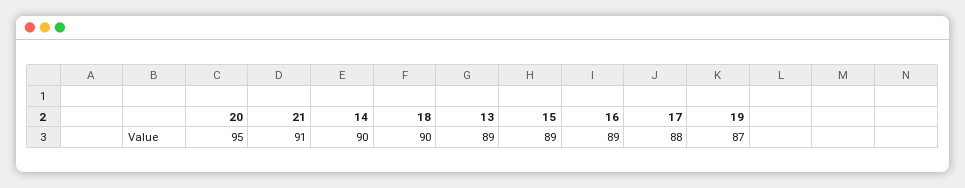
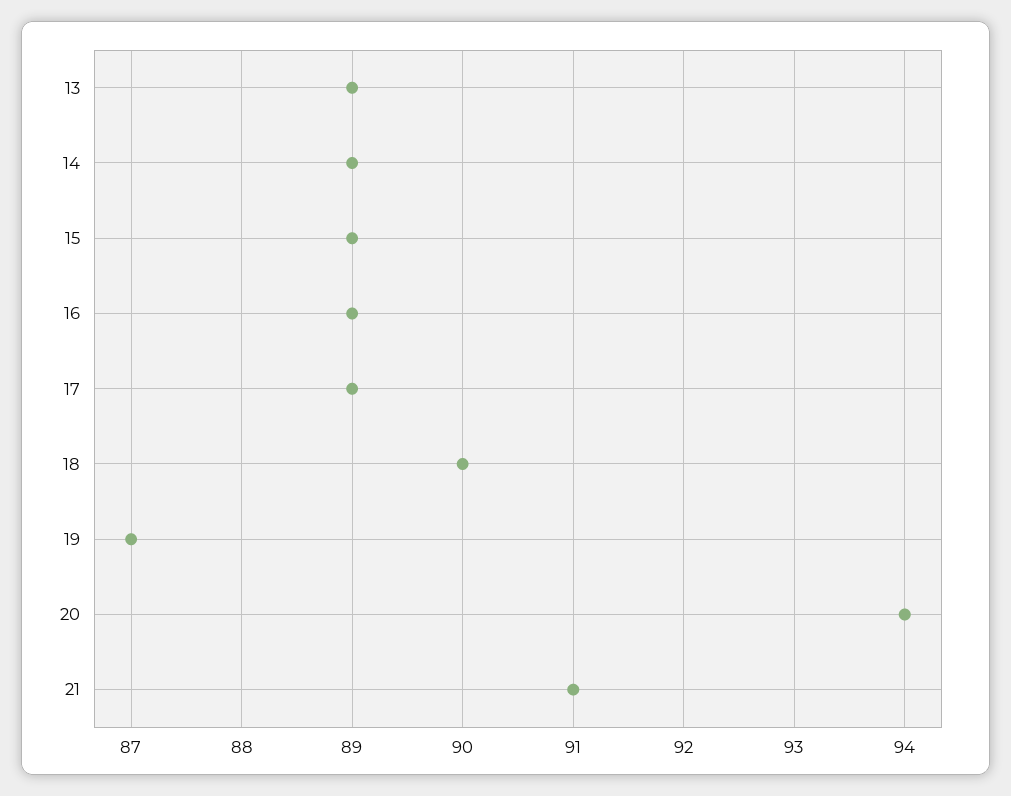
  {
-   "20": 95,
+   "20": 94,
    "21": 91,
-   "14": 90,
+   "14": 89,
    "18": 90,
    "13": 89,
    "15": 89,
    "16": 89,
-   "17": 88,
+   "17": 89,
    "19": 87
  }

